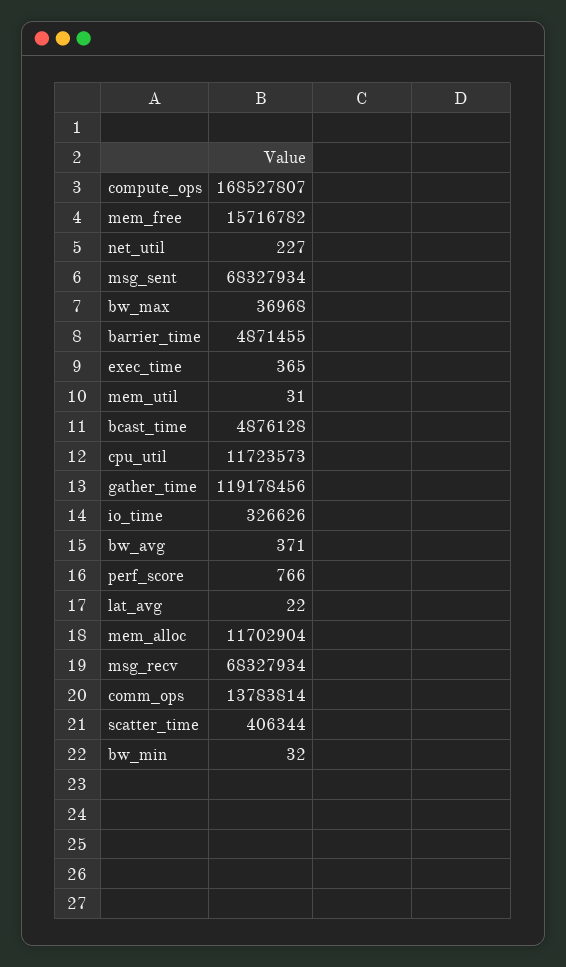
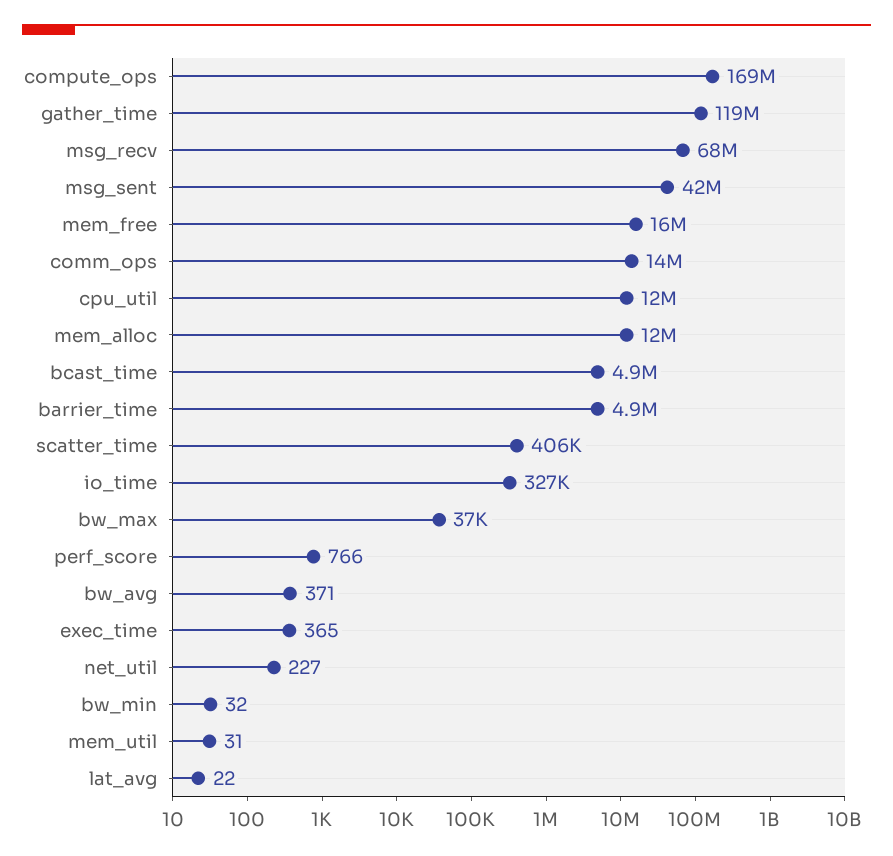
  {
    "compute_ops": 168527807,
    "mem_free": 15716782,
    "net_util": 227,
-   "msg_sent": 68327934,
+   "msg_sent": 42000000,
    "bw_max": 36968,
    "barrier_time": 4871455,
    "exec_time": 365,
    "mem_util": 31,
    "bcast_time": 4876128,
    "cpu_util": 11723573,
    "gather_time": 119178456,
    "io_time": 326626,
    "bw_avg": 371,
    "perf_score": 766,
    "lat_avg": 22,
    "mem_alloc": 11702904,
    "msg_recv": 68327934,
    "comm_ops": 13783814,
    "scatter_time": 406344,
    "bw_min": 32
  }

